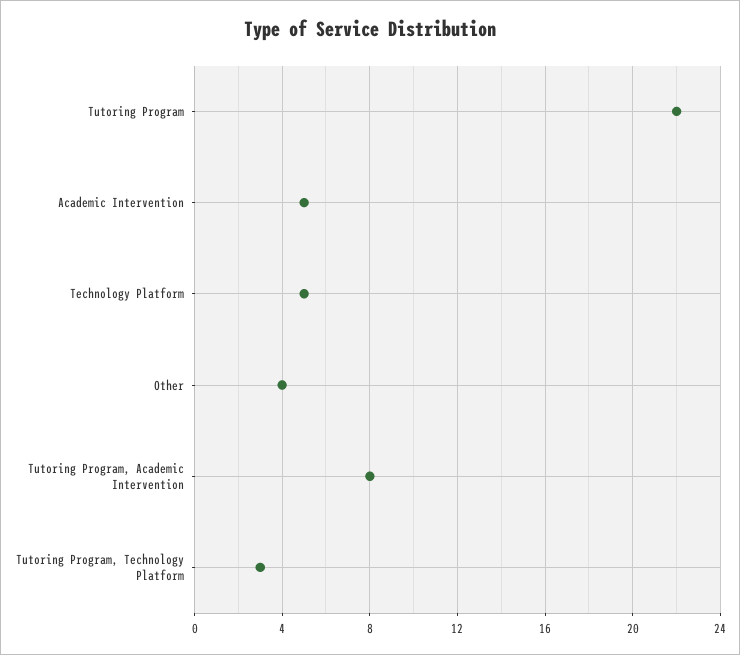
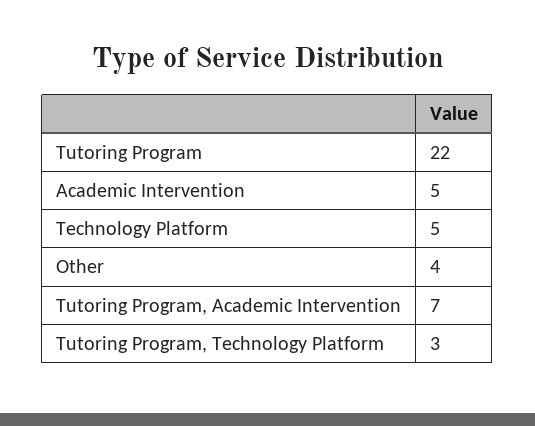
  {
    "Tutoring Program": 22,
    "Academic Intervention": 5,
    "Technology Platform": 5,
    "Other": 4,
-   "Tutoring Program, Academic Intervention": 8,
+   "Tutoring Program, Academic Intervention": 7,
    "Tutoring Program, Technology Platform": 3
  }

